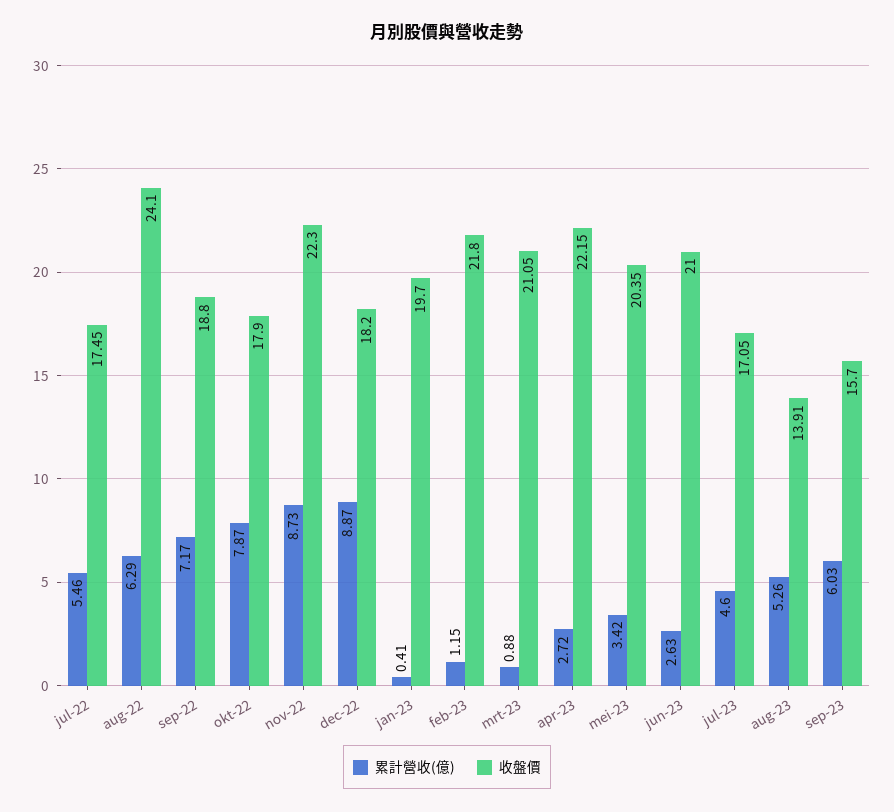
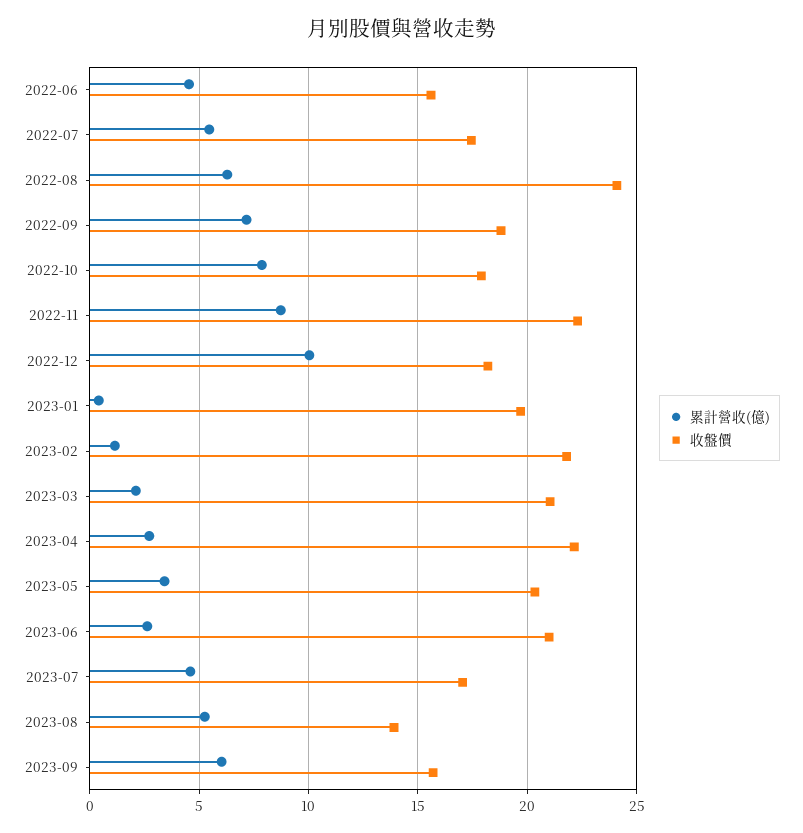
  {
    "累計營收(億)": {
      "jul-22": 5.46,
      "aug-22": 6.29,
      "sep-22": 7.17,
      "okt-22": 7.87,
      "nov-22": 8.73,
-     "dec-22": 8.87,
+     "dec-22": 10,
      "jan-23": 0.41,
      "feb-23": 1.15,
-     "mrt-23": 0.88,
+     "mrt-23": 2,
      "apr-23": 2.72,
      "mei-23": 3.42,
      "jun-23": 2.63,
      "jul-23": 4.6,
      "aug-23": 5.26,
-     "sep-23": 6.03
+     "sep-23": 6.03,
+     "2022-06": 4.5
    },
    "收盤價": {
      "jul-22": 17.45,
      "aug-22": 24.1,
      "sep-22": 18.8,
      "okt-22": 17.9,
      "nov-22": 22.3,
      "dec-22": 18.2,
      "jan-23": 19.7,
      "feb-23": 21.8,
      "mrt-23": 21.05,
      "apr-23": 22.15,
      "mei-23": 20.35,
      "jun-23": 21,
      "jul-23": 17.05,
      "aug-23": 13.91,
-     "sep-23": 15.7
+     "sep-23": 15.7,
+     "2022-06": 15.5
    }
  }

